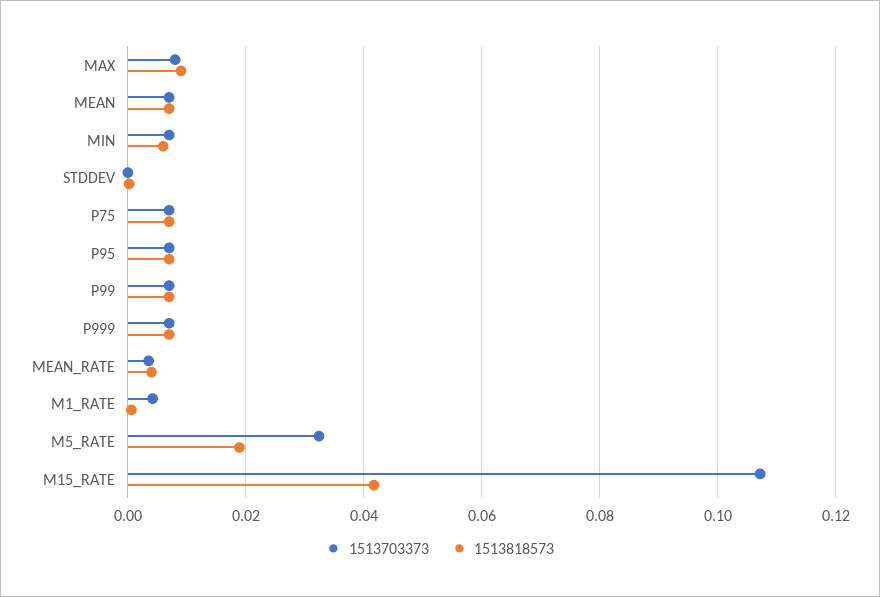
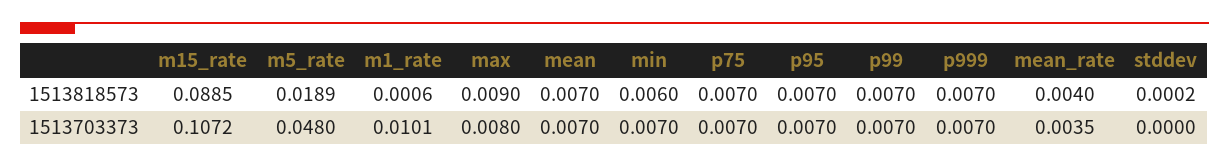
  {
    "1513703373": {
      "MAX": 0.008,
      "MEAN": 0.007,
      "MIN": 0.007,
      "STDDEV": 0,
      "P75": 0.007,
      "P95": 0.007,
      "P99": 0.007,
      "P999": 0.007,
      "MEAN_RATE": 0.0035,
-     "M1_RATE": 0.004,
+     "M1_RATE": 0.0101,
-     "M5_RATE": 0.032,
+     "M5_RATE": 0.048,
      "M15_RATE": 0.1072
    },
    "1513818573": {
      "MAX": 0.009,
      "MEAN": 0.007,
      "MIN": 0.006,
      "STDDEV": 0.0002,
      "P75": 0.007,
      "P95": 0.007,
      "P99": 0.007,
      "P999": 0.007,
      "MEAN_RATE": 0.004,
      "M1_RATE": 0.0006,
      "M5_RATE": 0.0189,
-     "M15_RATE": 0.042
+     "M15_RATE": 0.0885
    }
  }

